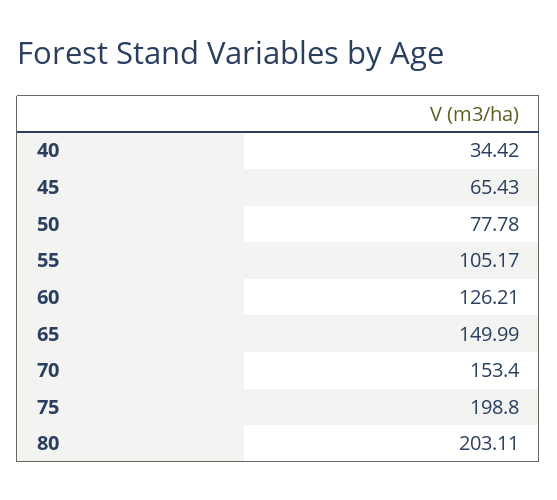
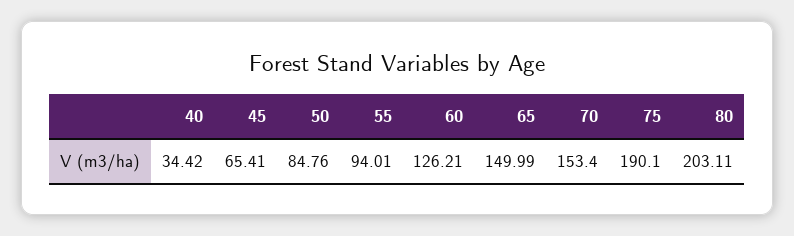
  {
    "40": 34.42,
-   "45": 65.43,
+   "45": 65.41,
-   "50": 77.78,
+   "50": 84.76,
-   "55": 105.17,
+   "55": 94.01,
    "60": 126.21,
    "65": 149.99,
    "70": 153.4,
-   "75": 198.8,
+   "75": 190.1,
    "80": 203.11
  }

